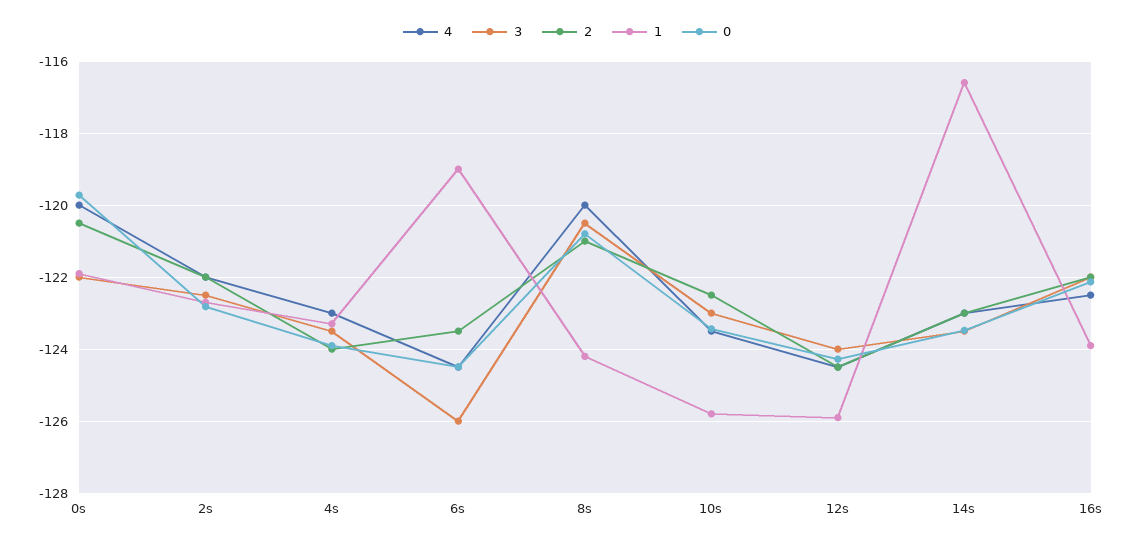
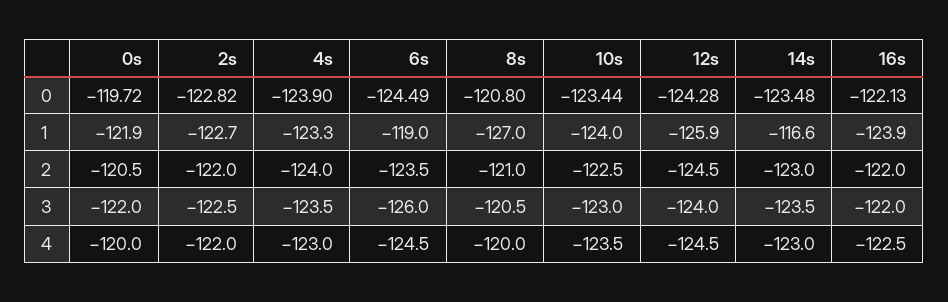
  {
    "4": {
      "0s": -120,
      "2s": -122,
      "4s": -123,
      "6s": -124.5,
      "8s": -120,
      "10s": -123.5,
      "12s": -124.5,
      "14s": -123,
      "16s": -122.5
    },
    "3": {
      "0s": -122,
      "2s": -122.5,
      "4s": -123.5,
      "6s": -126,
      "8s": -120.5,
      "10s": -123,
      "12s": -124,
      "14s": -123.5,
      "16s": -122
    },
    "2": {
      "0s": -120.5,
      "2s": -122,
      "4s": -124,
      "6s": -123.5,
      "8s": -121,
      "10s": -122.5,
      "12s": -124.5,
      "14s": -123,
      "16s": -122
    },
    "1": {
      "0s": -121.9,
      "2s": -122.7,
      "4s": -123.3,
      "6s": -119,
-     "8s": -124.2,
+     "8s": -127,
-     "10s": -125.8,
+     "10s": -124,
      "12s": -125.9,
      "14s": -116.6,
      "16s": -123.9
    },
    "0": {
      "0s": -119.72,
      "2s": -122.82,
      "4s": -123.9,
      "6s": -124.49,
      "8s": -120.8,
      "10s": -123.44,
      "12s": -124.28,
      "14s": -123.48,
      "16s": -122.13
    }
  }

